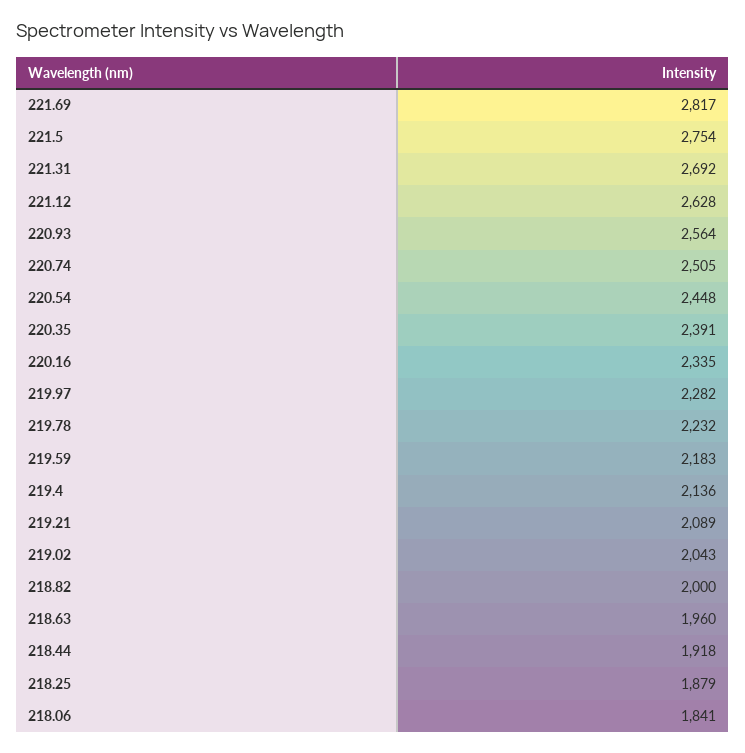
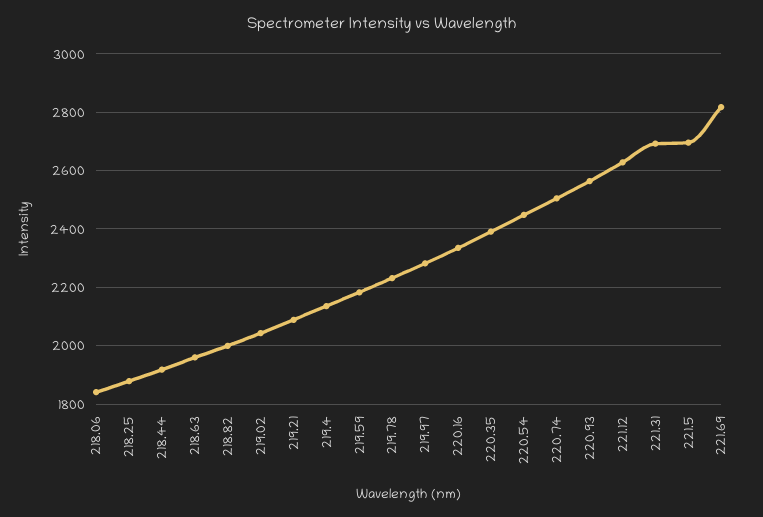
  {
    "221.69": 2817,
-   "221.5": 2754,
+   "221.5": 2700,
    "221.31": 2692,
    "221.12": 2628,
    "220.93": 2564,
    "220.74": 2505,
    "220.54": 2448,
    "220.35": 2391,
    "220.16": 2335,
    "219.97": 2282,
    "219.78": 2232,
    "219.59": 2183,
    "219.4": 2136,
    "219.21": 2089,
    "219.02": 2043,
    "218.82": 2000,
    "218.63": 1960,
    "218.44": 1918,
    "218.25": 1879,
    "218.06": 1841
  }

